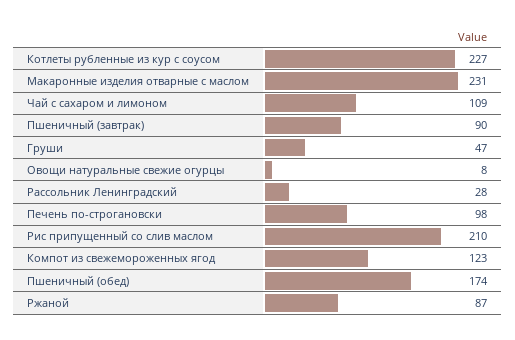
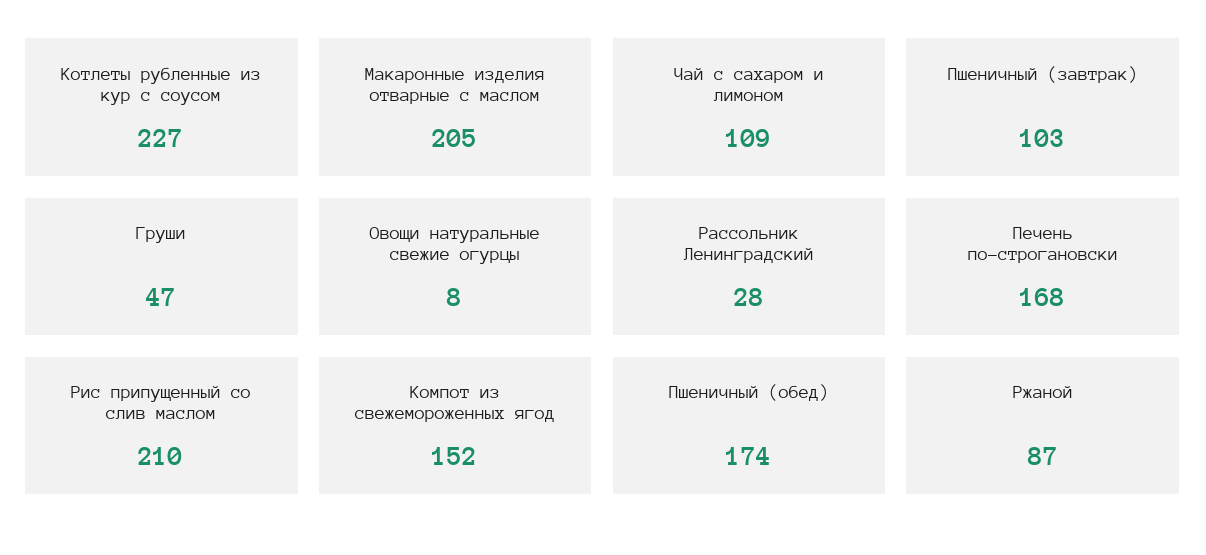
  {
    "Котлеты рубленные из кур с соусом": 227,
-   "Макаронные изделия отварные с маслом": 231,
+   "Макаронные изделия отварные с маслом": 205,
    "Чай с сахаром и лимоном": 109,
-   "Пшеничный (завтрак)": 90,
+   "Пшеничный (завтрак)": 103,
    "Груши": 47,
    "Овощи натуральные свежие огурцы": 8,
    "Рассольник Ленинградский": 28,
-   "Печень по-строгановски": 98,
+   "Печень по-строгановски": 168,
    "Рис припущенный со слив маслом": 210,
-   "Компот из свежемороженных ягод": 123,
+   "Компот из свежемороженных ягод": 152,
    "Пшеничный (обед)": 174,
    "Ржаной": 87
  }

